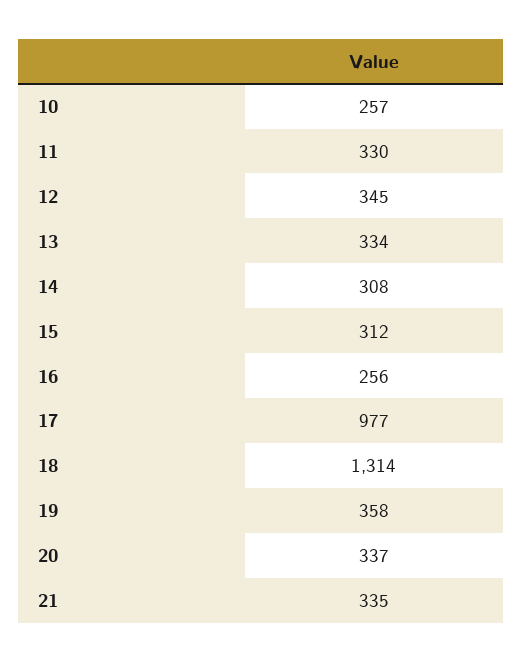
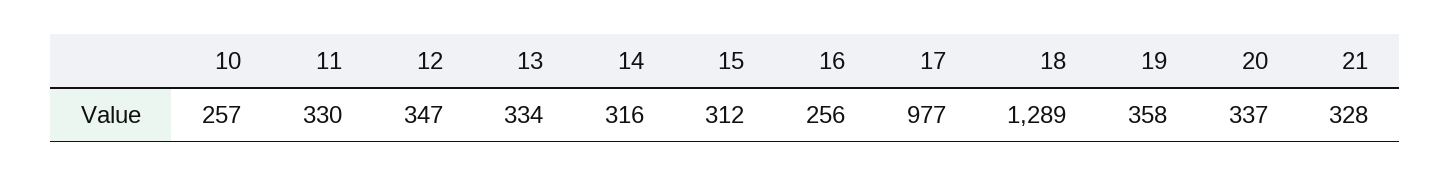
  {
    "10": 257,
    "11": 330,
-   "12": 345,
+   "12": 347,
    "13": 334,
-   "14": 308,
+   "14": 316,
    "15": 312,
    "16": 256,
    "17": 977,
-   "18": 1314,
+   "18": 1289,
    "19": 358,
    "20": 337,
-   "21": 335
+   "21": 328
  }

